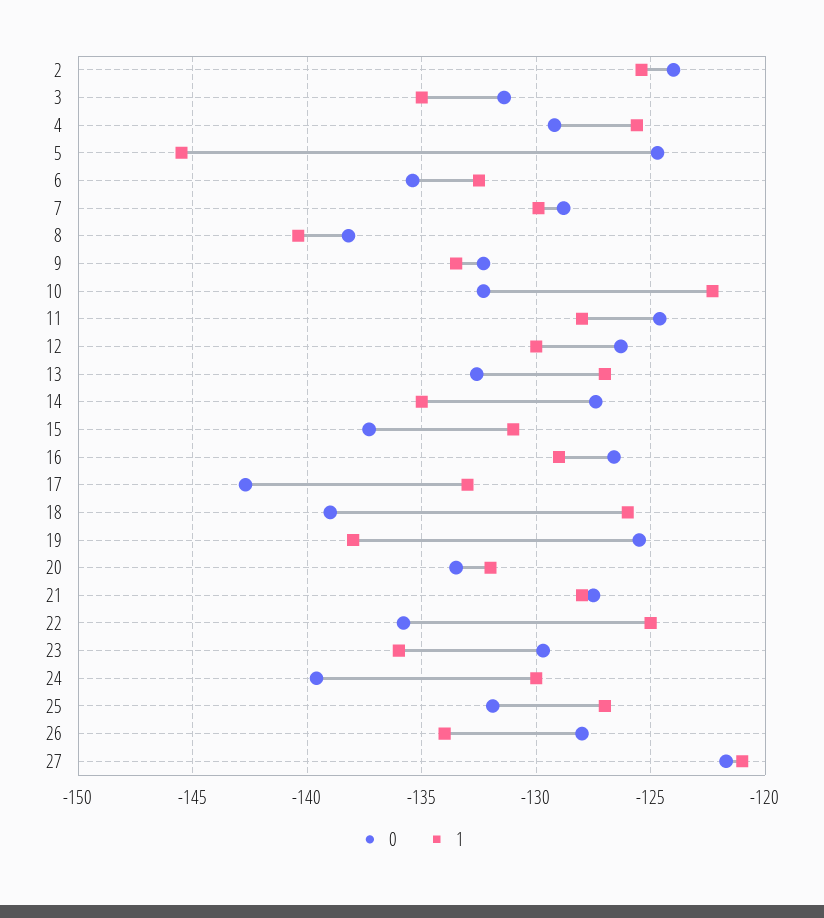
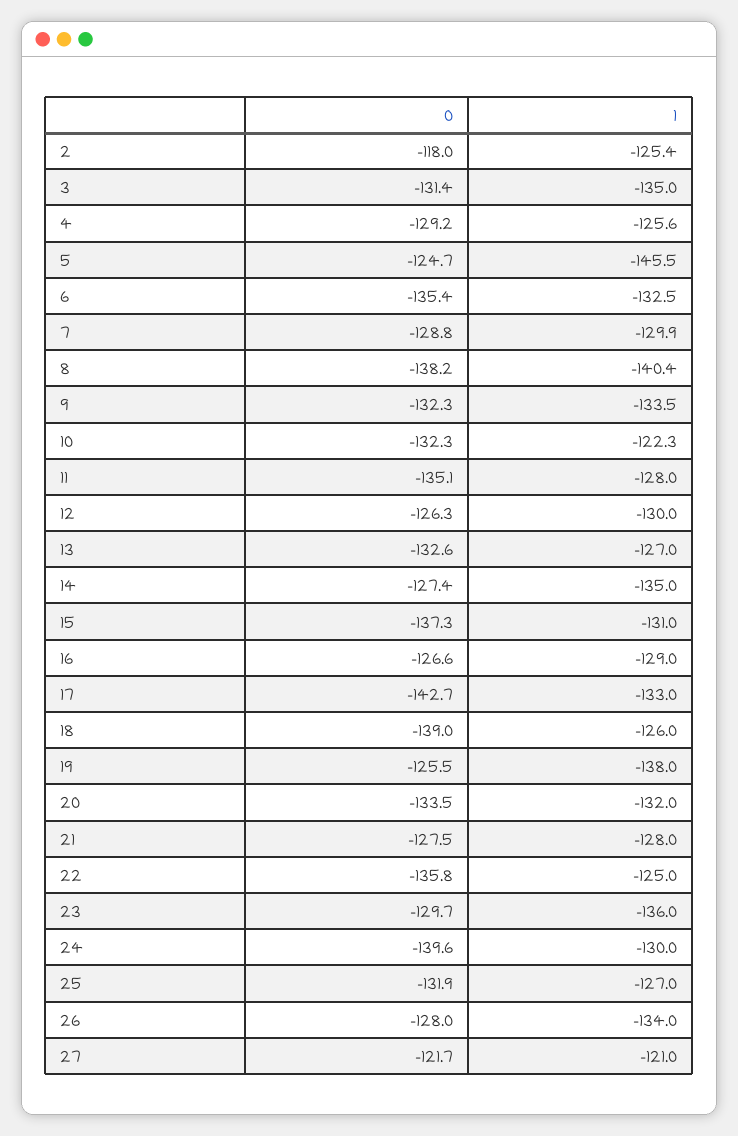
  {
    "0": {
-     "2": -124,
+     "2": -118,
      "3": -131.4,
      "4": -129.2,
      "5": -124.7,
      "6": -135.4,
      "7": -128.8,
      "8": -138.2,
      "9": -132.3,
      "10": -132.3,
-     "11": -124.5,
+     "11": -135.1,
      "12": -126.3,
      "13": -132.6,
      "14": -127.4,
      "15": -137.3,
      "16": -126.6,
      "17": -142.7,
      "18": -139,
      "19": -125.5,
      "20": -133.5,
      "21": -127.5,
      "22": -135.8,
      "23": -129.7,
      "24": -139.6,
      "25": -131.9,
      "26": -128,
      "27": -121.7
    },
    "1": {
      "2": -125.4,
      "3": -135,
      "4": -125.6,
      "5": -145.5,
      "6": -132.5,
      "7": -129.9,
      "8": -140.4,
      "9": -133.5,
      "10": -122.3,
      "11": -128,
      "12": -130,
      "13": -127,
      "14": -135,
      "15": -131,
      "16": -129,
      "17": -133,
      "18": -126,
      "19": -138,
      "20": -132,
      "21": -128,
      "22": -125,
      "23": -136,
      "24": -130,
      "25": -127,
      "26": -134,
      "27": -121
    }
  }

